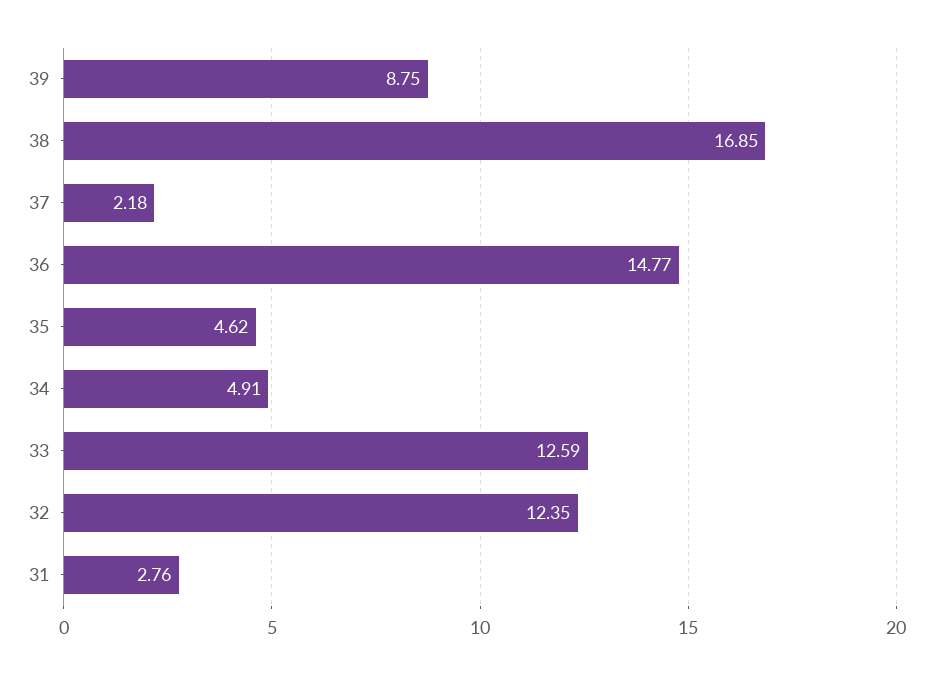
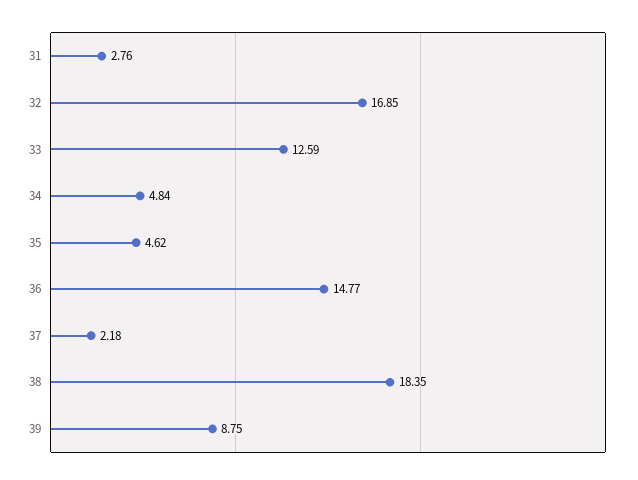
  {
    "39": 8.75,
-   "38": 16.85,
+   "38": 18.35,
    "37": 2.18,
    "36": 14.77,
    "35": 4.62,
-   "34": 4.91,
+   "34": 4.84,
    "33": 12.59,
-   "32": 12.35,
+   "32": 16.85,
    "31": 2.76
  }

